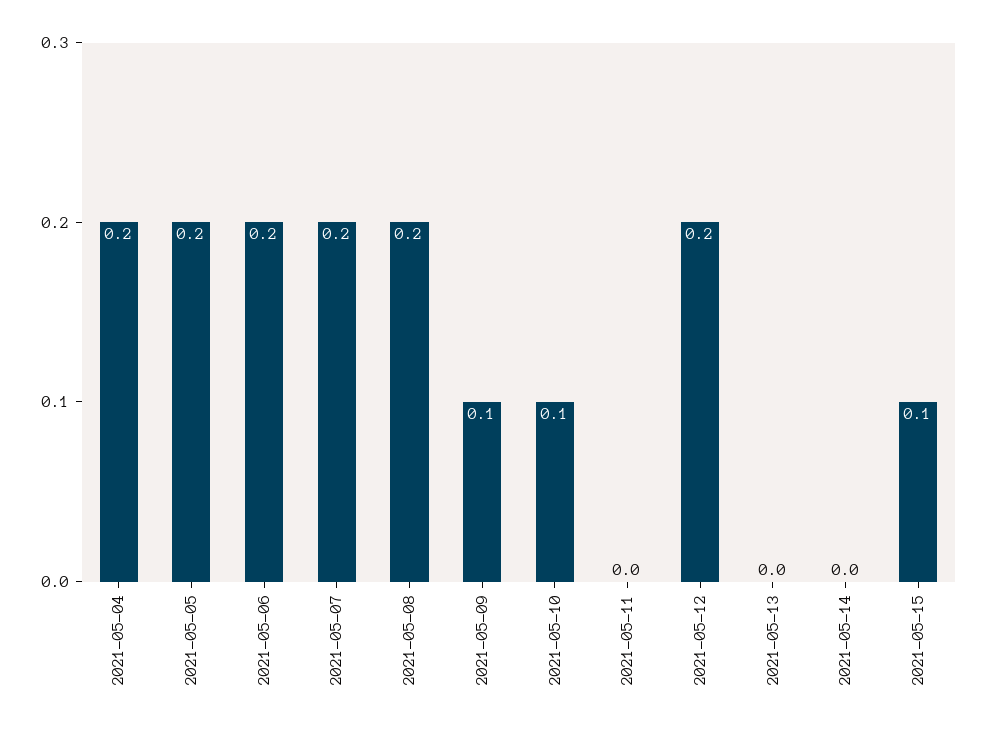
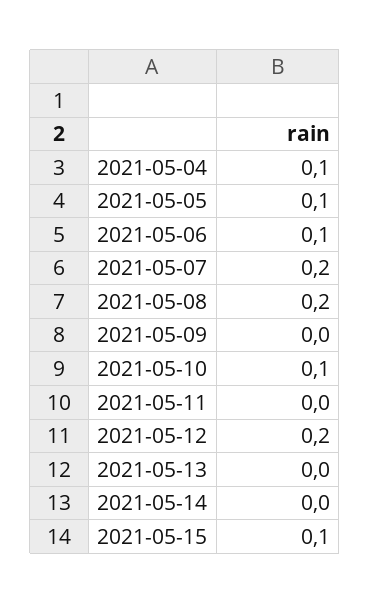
  {
-   "2021-05-04": 0.2,
+   "2021-05-04": 0.1,
-   "2021-05-05": 0.2,
+   "2021-05-05": 0.1,
-   "2021-05-06": 0.2,
+   "2021-05-06": 0.1,
    "2021-05-07": 0.2,
    "2021-05-08": 0.2,
-   "2021-05-09": 0.1,
+   "2021-05-09": 0,
    "2021-05-10": 0.1,
    "2021-05-11": 0,
    "2021-05-12": 0.2,
    "2021-05-13": 0,
    "2021-05-14": 0,
    "2021-05-15": 0.1
  }

